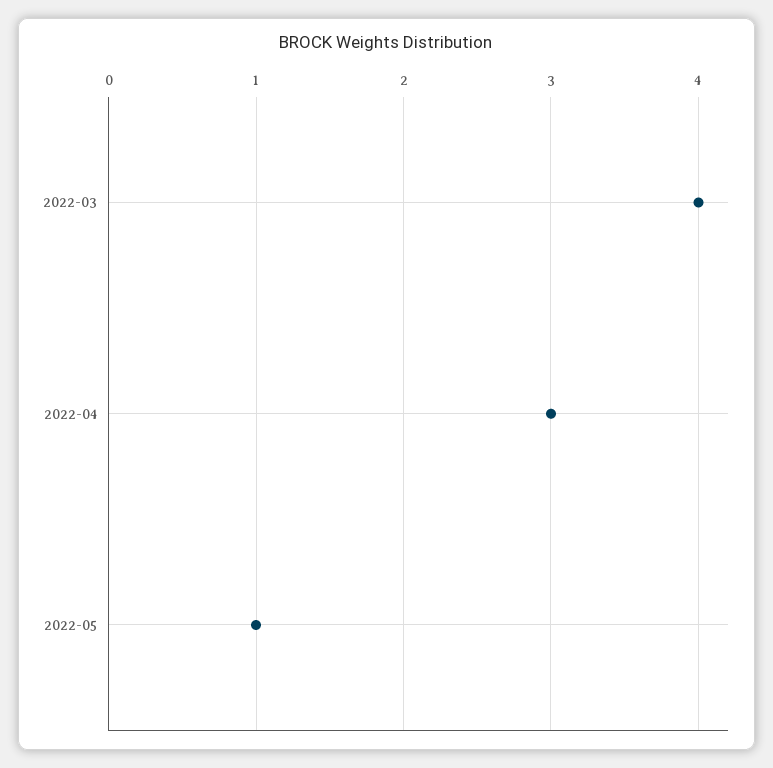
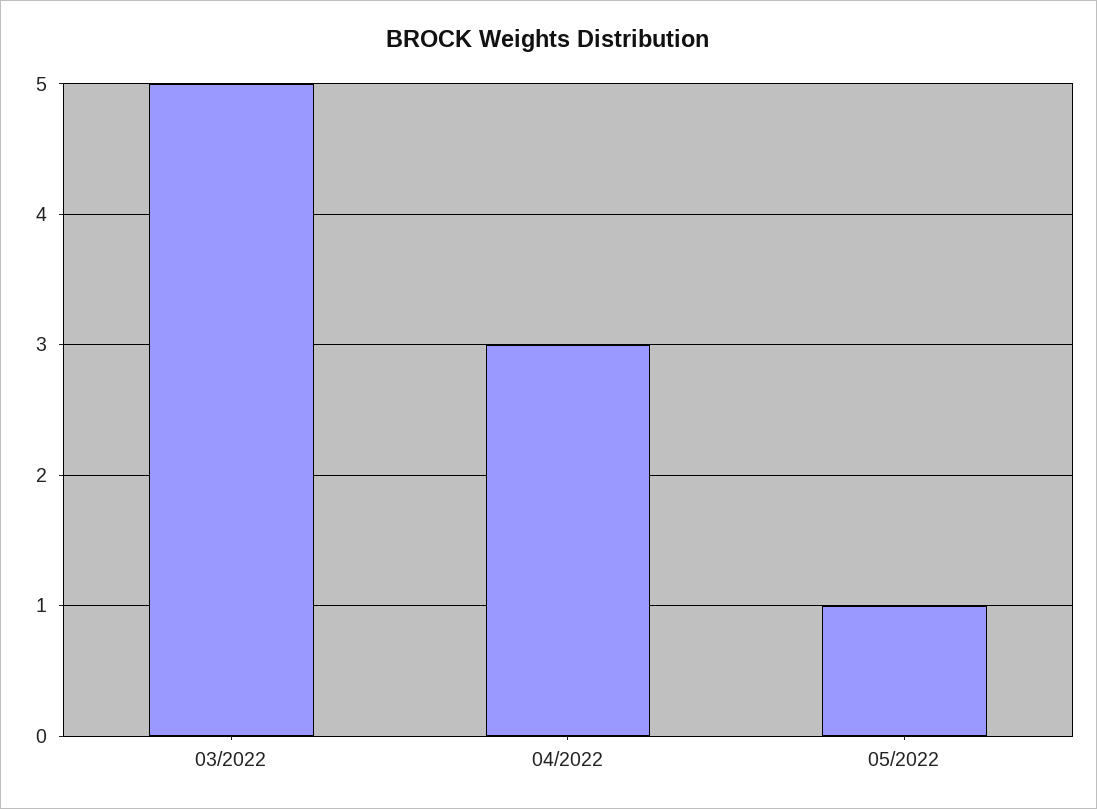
  {
-   "2022-03": 4,
+   "2022-03": 5,
    "2022-04": 3,
    "2022-05": 1
  }

